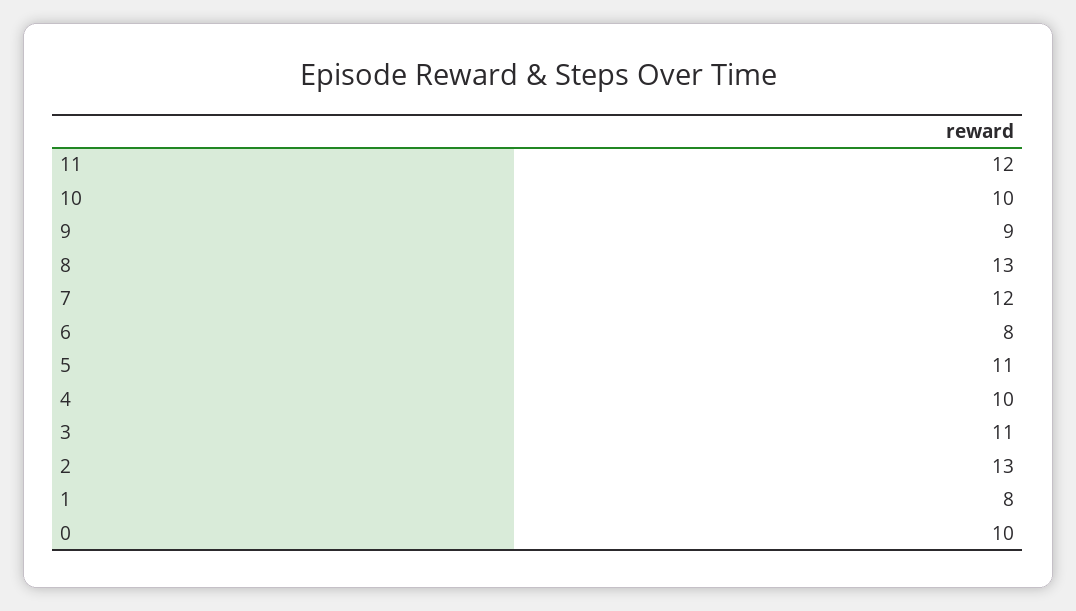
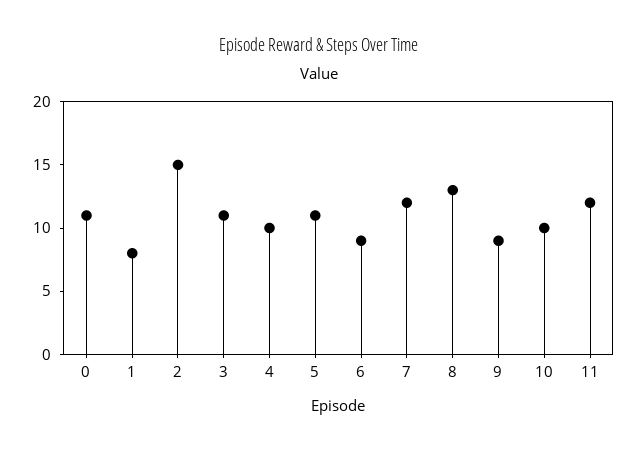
  {
    "11": 12,
    "10": 10,
    "9": 9,
    "8": 13,
    "7": 12,
-   "6": 8,
+   "6": 9,
    "5": 11,
    "4": 10,
    "3": 11,
-   "2": 13,
+   "2": 15,
    "1": 8,
-   "0": 10
+   "0": 11
  }

